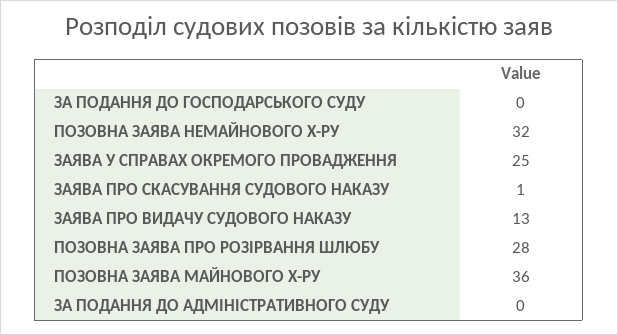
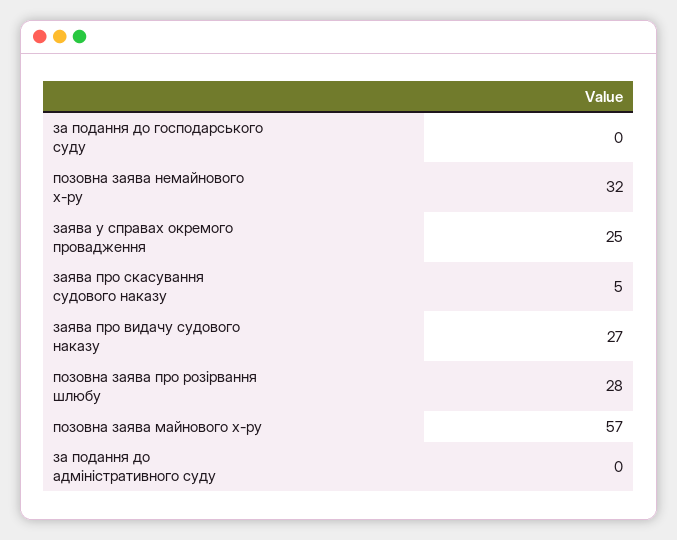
  {
    "ЗА ПОДАННЯ ДО ГОСПОДАРСЬКОГО СУДУ": 0,
    "ПОЗОВНА ЗАЯВА НЕМАЙНОВОГО Х-РУ": 32,
    "ЗАЯВА У СПРАВАХ ОКРЕМОГО ПРОВАДЖЕННЯ": 25,
-   "ЗАЯВА ПРО СКАСУВАННЯ СУДОВОГО НАКАЗУ": 1,
+   "ЗАЯВА ПРО СКАСУВАННЯ СУДОВОГО НАКАЗУ": 5,
-   "ЗАЯВА ПРО ВИДАЧУ СУДОВОГО НАКАЗУ": 13,
+   "ЗАЯВА ПРО ВИДАЧУ СУДОВОГО НАКАЗУ": 27,
    "ПОЗОВНА ЗАЯВА ПРО РОЗІРВАННЯ ШЛЮБУ": 28,
-   "ПОЗОВНА ЗАЯВА МАЙНОВОГО Х-РУ": 36,
+   "ПОЗОВНА ЗАЯВА МАЙНОВОГО Х-РУ": 57,
    "ЗА ПОДАННЯ ДО АДМІНІСТРАТИВНОГО СУДУ": 0
  }

